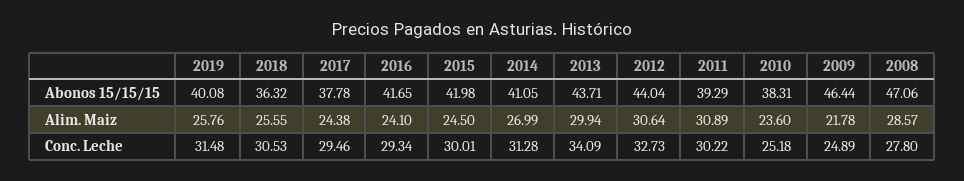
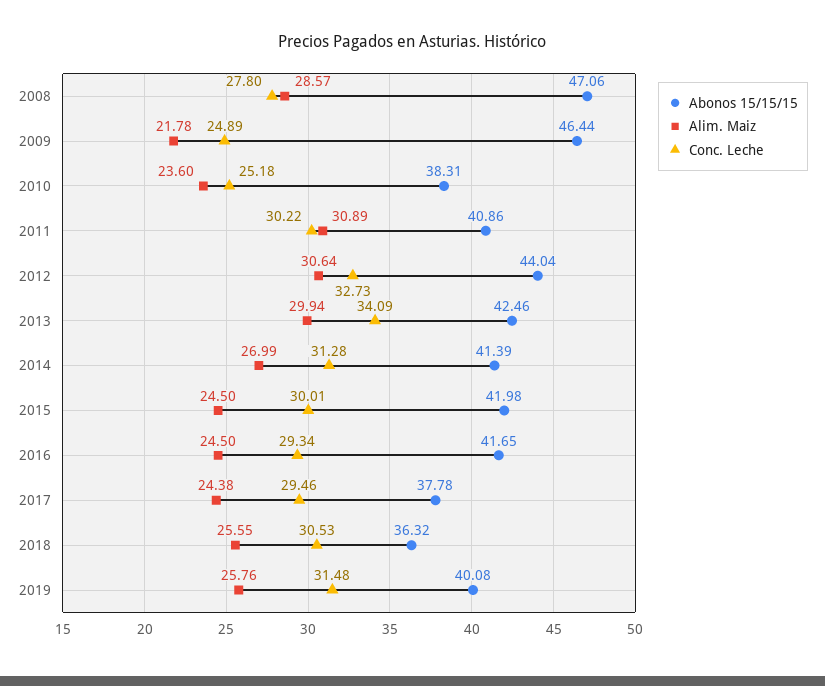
  {
    "Abonos 15/15/15": {
      "2019": 40.08,
      "2018": 36.32,
      "2017": 37.78,
      "2016": 41.65,
      "2015": 41.98,
-     "2014": 41.05,
+     "2014": 41.39,
-     "2013": 43.71,
+     "2013": 42.46,
      "2012": 44.04,
-     "2011": 39.29,
+     "2011": 40.86,
      "2010": 38.31,
      "2009": 46.44,
      "2008": 47.06
    },
    "Alim. Maiz": {
      "2019": 25.76,
      "2018": 25.55,
      "2017": 24.38,
-     "2016": 24.1,
+     "2016": 24.5,
      "2015": 24.5,
      "2014": 26.99,
      "2013": 29.94,
      "2012": 30.64,
      "2011": 30.89,
      "2010": 23.6,
      "2009": 21.78,
      "2008": 28.57
    },
    "Conc. Leche": {
      "2019": 31.48,
      "2018": 30.53,
      "2017": 29.46,
      "2016": 29.34,
      "2015": 30.01,
      "2014": 31.28,
      "2013": 34.09,
      "2012": 32.73,
      "2011": 30.22,
      "2010": 25.18,
      "2009": 24.89,
      "2008": 27.8
    }
  }

